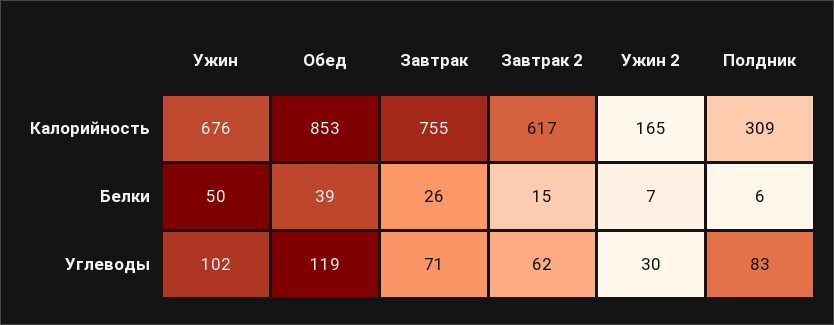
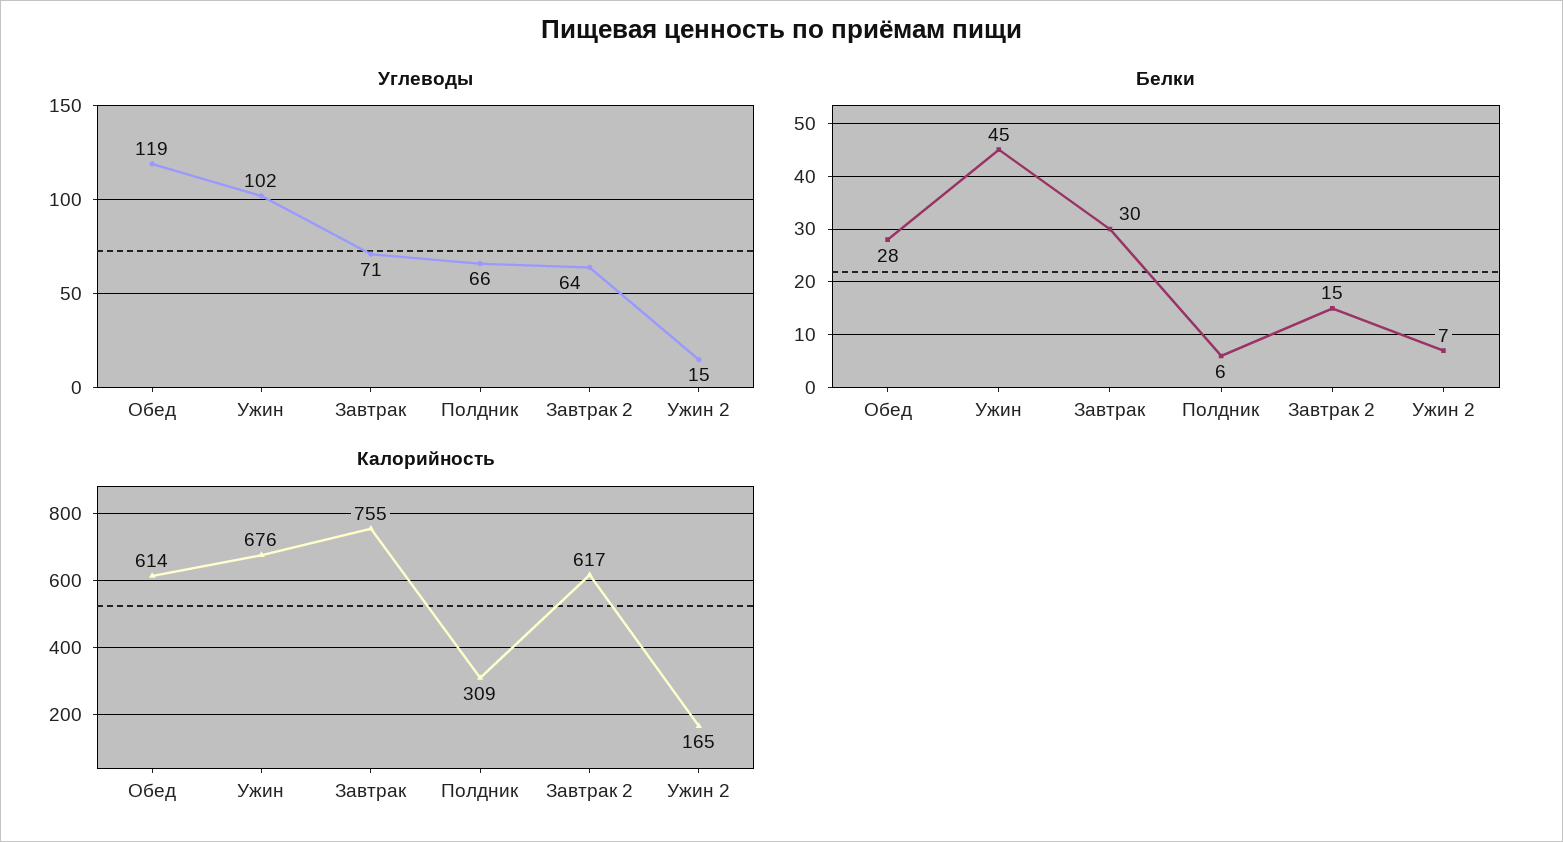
  {
    "Калорийность": {
      "Ужин": 676,
-     "Обед": 853,
+     "Обед": 614,
      "Завтрак": 755,
      "Завтрак 2": 617,
      "Ужин 2": 165,
      "Полдник": 309
    },
    "Белки": {
-     "Ужин": 50,
+     "Ужин": 45,
-     "Обед": 39,
+     "Обед": 28,
-     "Завтрак": 26,
+     "Завтрак": 30,
      "Завтрак 2": 15,
      "Ужин 2": 7,
      "Полдник": 6
    },
    "Углеводы": {
      "Ужин": 102,
      "Обед": 119,
      "Завтрак": 71,
-     "Завтрак 2": 62,
+     "Завтрак 2": 64,
-     "Ужин 2": 30,
+     "Ужин 2": 15,
-     "Полдник": 83
+     "Полдник": 66
    }
  }

